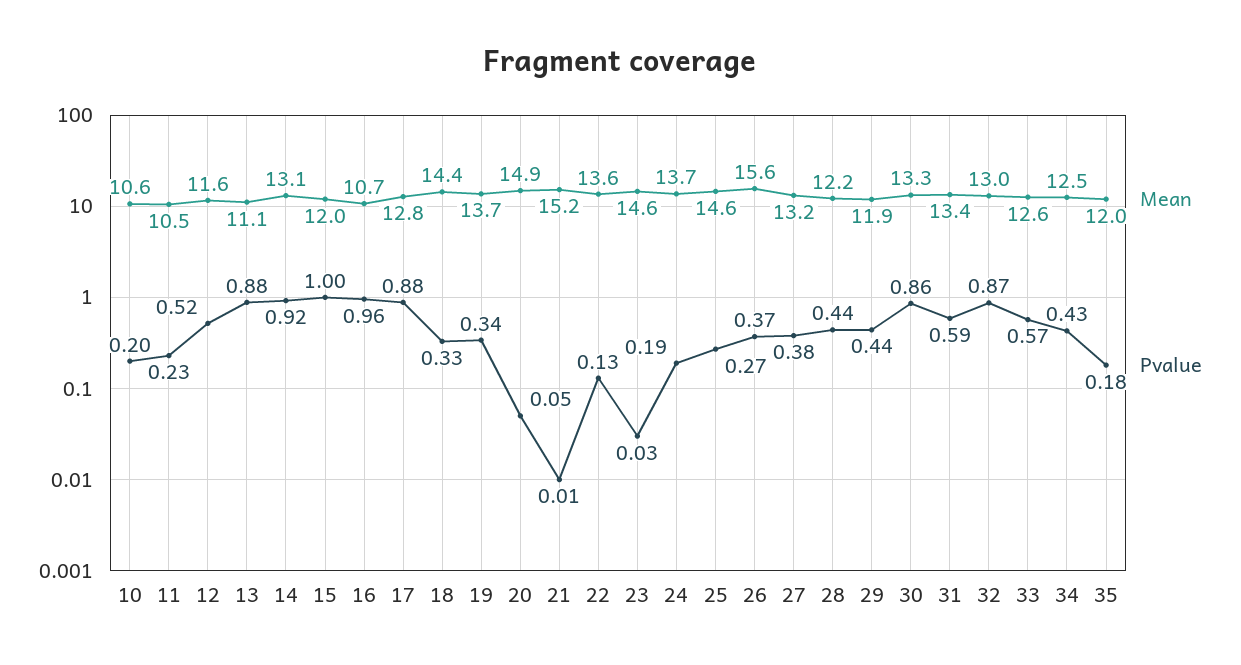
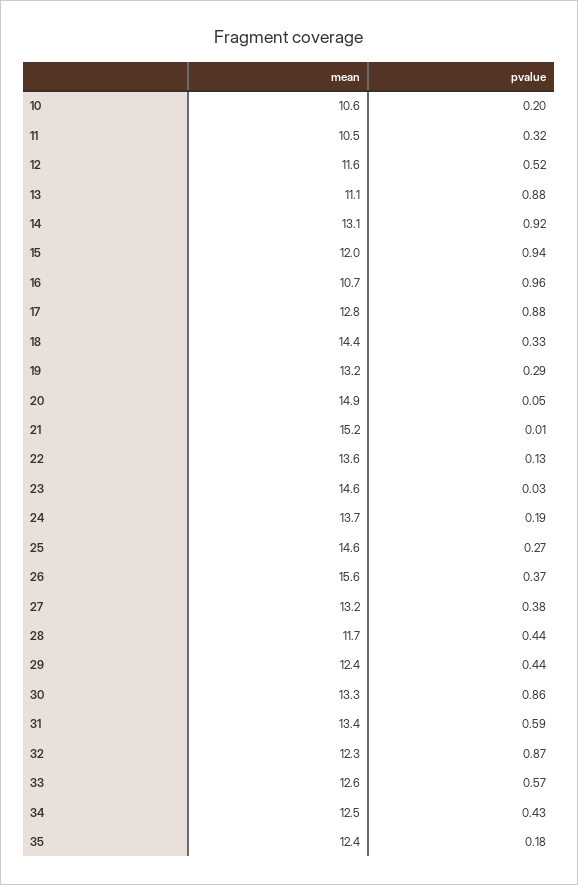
  {
    "Mean": {
      "10": 10.6,
      "11": 10.5,
      "12": 11.6,
      "13": 11.1,
      "14": 13.1,
      "15": 12,
      "16": 10.7,
      "17": 12.8,
      "18": 14.4,
-     "19": 13.7,
+     "19": 13.2,
      "20": 14.9,
      "21": 15.2,
      "22": 13.6,
      "23": 14.6,
      "24": 13.7,
      "25": 14.6,
      "26": 15.6,
      "27": 13.2,
-     "28": 12.2,
+     "28": 11.7,
-     "29": 11.9,
+     "29": 12.4,
      "30": 13.3,
      "31": 13.4,
-     "32": 13,
+     "32": 12.3,
      "33": 12.6,
      "34": 12.5,
-     "35": 12
+     "35": 12.4
    },
    "Pvalue": {
      "10": 0.2,
-     "11": 0.23,
+     "11": 0.32,
      "12": 0.52,
      "13": 0.88,
      "14": 0.92,
-     "15": 1,
+     "15": 0.94,
      "16": 0.96,
      "17": 0.88,
      "18": 0.33,
-     "19": 0.34,
+     "19": 0.29,
      "20": 0.05,
      "21": 0.01,
      "22": 0.13,
      "23": 0.03,
      "24": 0.19,
      "25": 0.27,
      "26": 0.37,
      "27": 0.38,
      "28": 0.44,
      "29": 0.44,
      "30": 0.86,
      "31": 0.59,
      "32": 0.87,
      "33": 0.57,
      "34": 0.43,
      "35": 0.18
    }
  }

